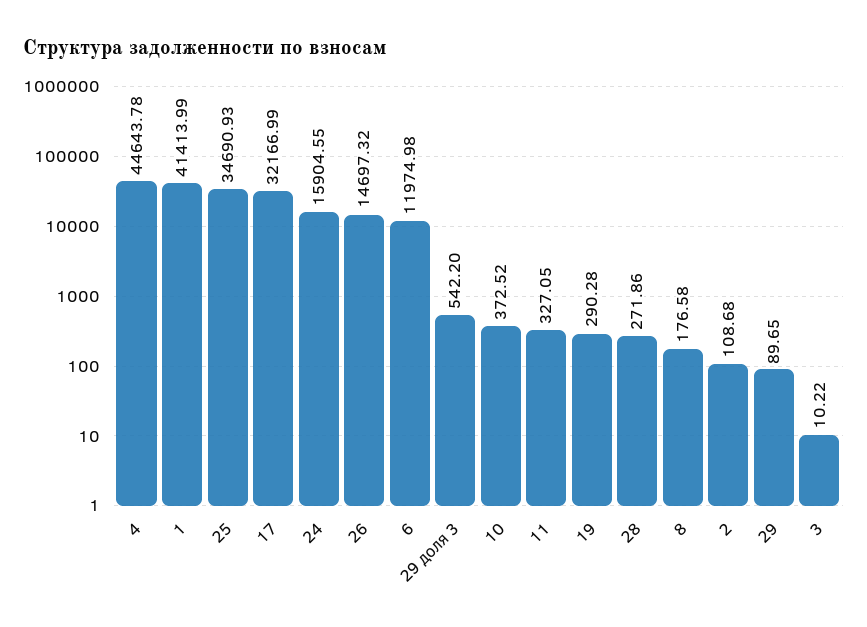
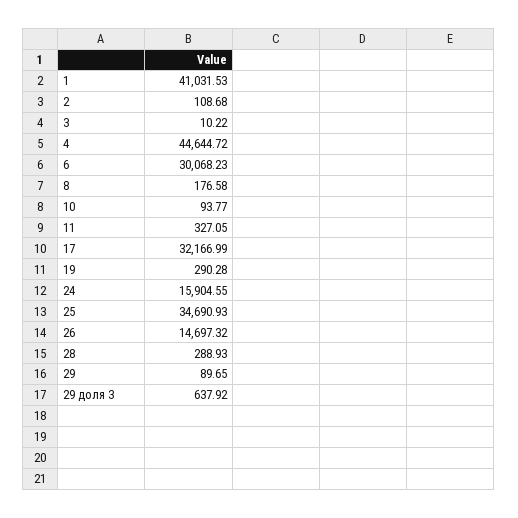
  {
-   "4": 44643.78,
+   "4": 44644.72,
-   "1": 41413.99,
+   "1": 41031.53,
    "25": 34690.93,
    "17": 32166.99,
    "24": 15904.55,
    "26": 14697.32,
-   "6": 11974.98,
+   "6": 30068.23,
-   "29 доля 3": 542.2,
+   "29 доля 3": 637.92,
-   "10": 372.52,
+   "10": 93.77,
    "11": 327.05,
    "19": 290.28,
-   "28": 271.86,
+   "28": 288.93,
    "8": 176.58,
    "2": 108.68,
    "29": 89.65,
    "3": 10.22
  }

